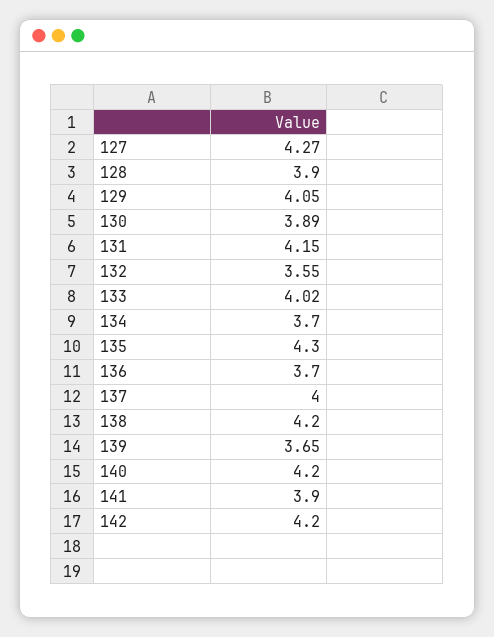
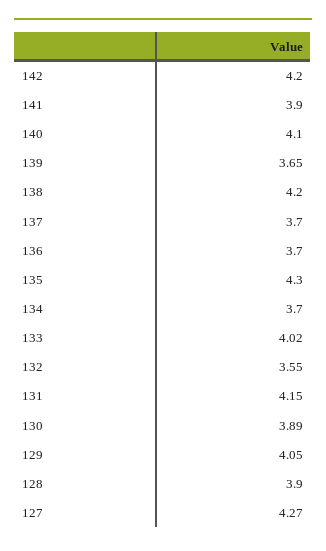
  {
    "127": 4.27,
    "128": 3.9,
    "129": 4.05,
    "130": 3.89,
    "131": 4.15,
    "132": 3.55,
    "133": 4.02,
    "134": 3.7,
    "135": 4.3,
    "136": 3.7,
-   "137": 4,
+   "137": 3.7,
    "138": 4.2,
    "139": 3.65,
-   "140": 4.2,
+   "140": 4.1,
    "141": 3.9,
    "142": 4.2
  }

